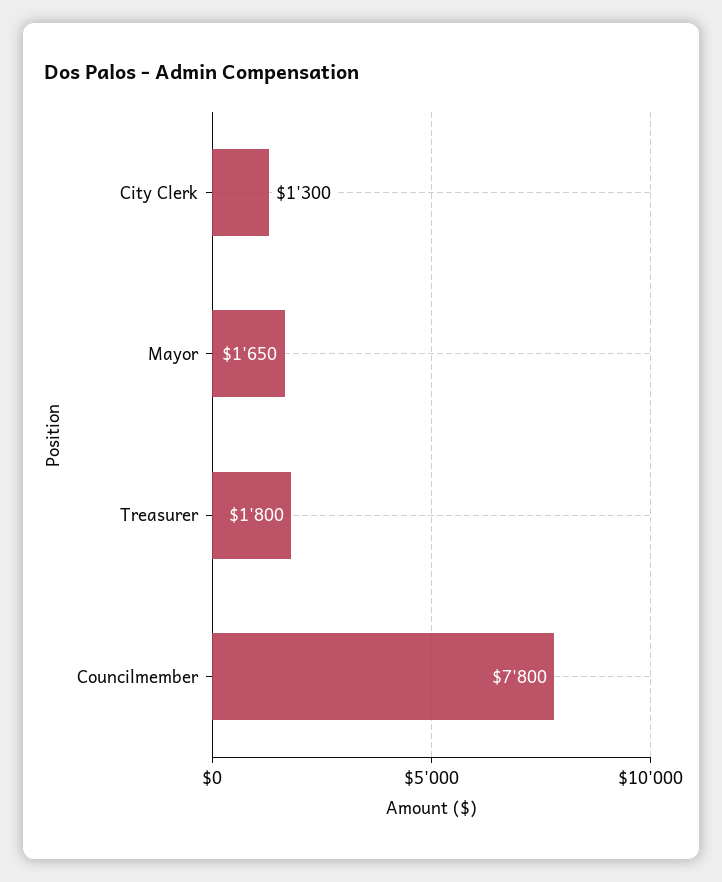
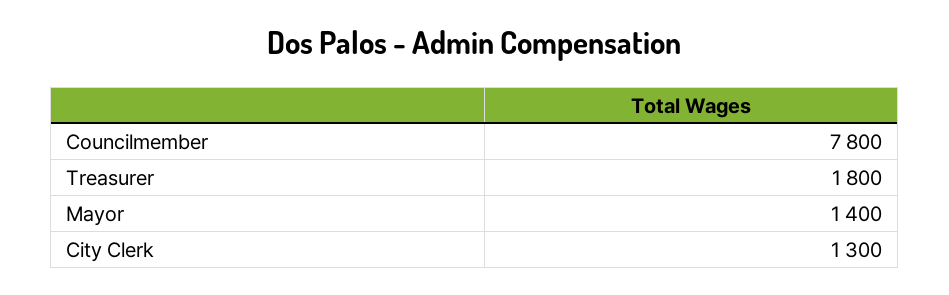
  {
    "City Clerk": 1300,
-   "Mayor": 1650,
+   "Mayor": 1400,
    "Treasurer": 1800,
    "Councilmember": 7800
  }

